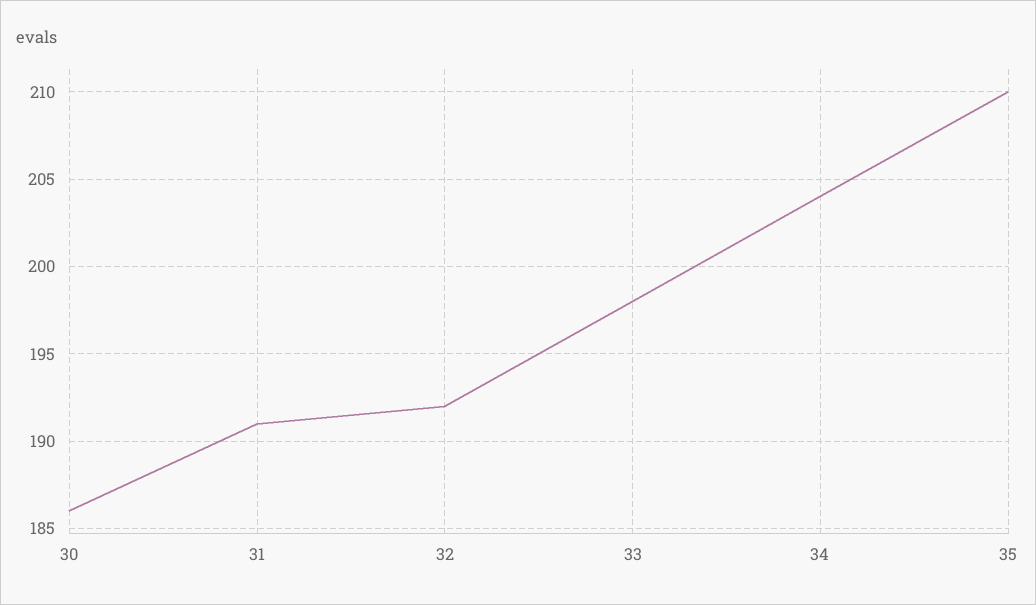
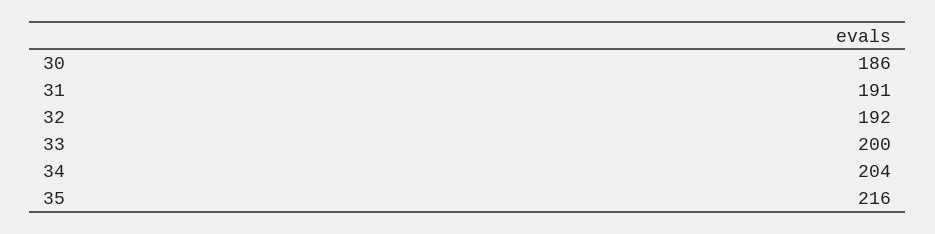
  {
    "30": 186,
    "31": 191,
    "32": 192,
-   "33": 198,
+   "33": 200,
    "34": 204,
-   "35": 210
+   "35": 216
  }

